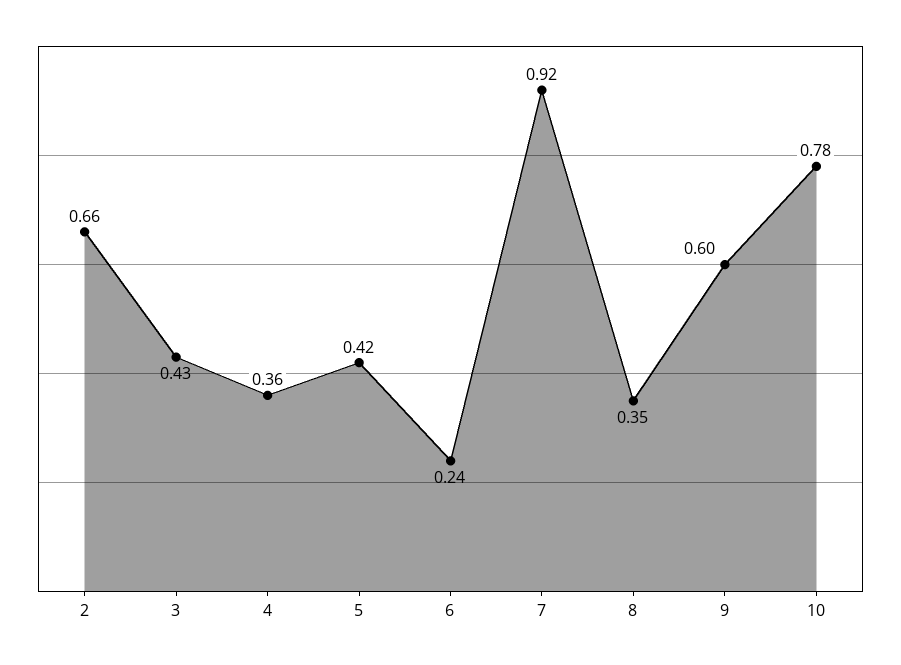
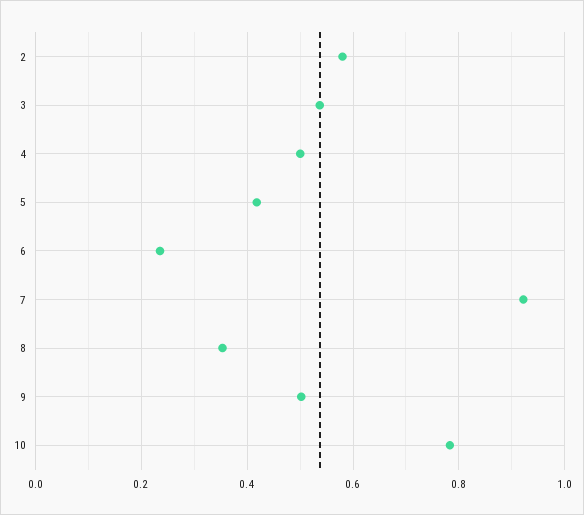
  {
-   "2": 0.66,
+   "2": 0.58,
-   "3": 0.43,
+   "3": 0.54,
-   "4": 0.36,
+   "4": 0.5,
    "5": 0.42,
    "6": 0.24,
    "7": 0.92,
    "8": 0.35,
-   "9": 0.6,
+   "9": 0.5,
    "10": 0.78
  }

